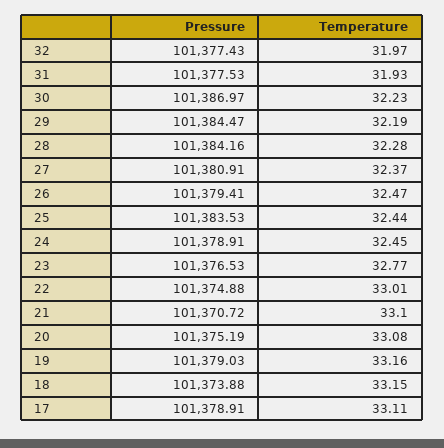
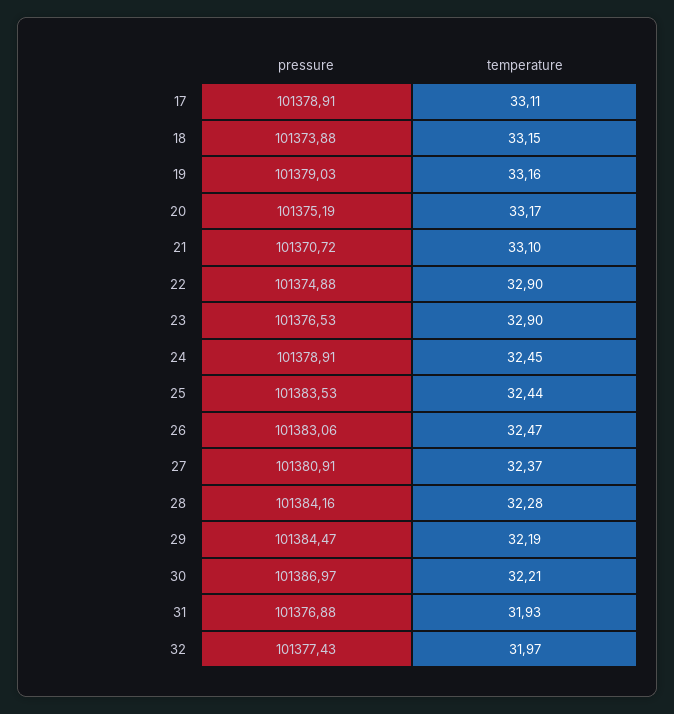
  {
    "Pressure": {
      "32": 101377.43,
-     "31": 101377.53,
+     "31": 101376.88,
      "30": 101386.97,
      "29": 101384.47,
      "28": 101384.16,
      "27": 101380.91,
-     "26": 101379.41,
+     "26": 101383.06,
      "25": 101383.53,
      "24": 101378.91,
      "23": 101376.53,
      "22": 101374.88,
      "21": 101370.72,
      "20": 101375.19,
      "19": 101379.03,
      "18": 101373.88,
      "17": 101378.91
    },
    "Temperature": {
      "32": 31.97,
      "31": 31.93,
-     "30": 32.23,
+     "30": 32.21,
      "29": 32.19,
      "28": 32.28,
      "27": 32.37,
      "26": 32.47,
      "25": 32.44,
      "24": 32.45,
-     "23": 32.77,
+     "23": 32.9,
-     "22": 33.01,
+     "22": 32.9,
      "21": 33.1,
-     "20": 33.08,
+     "20": 33.17,
      "19": 33.16,
      "18": 33.15,
      "17": 33.11
    }
  }

